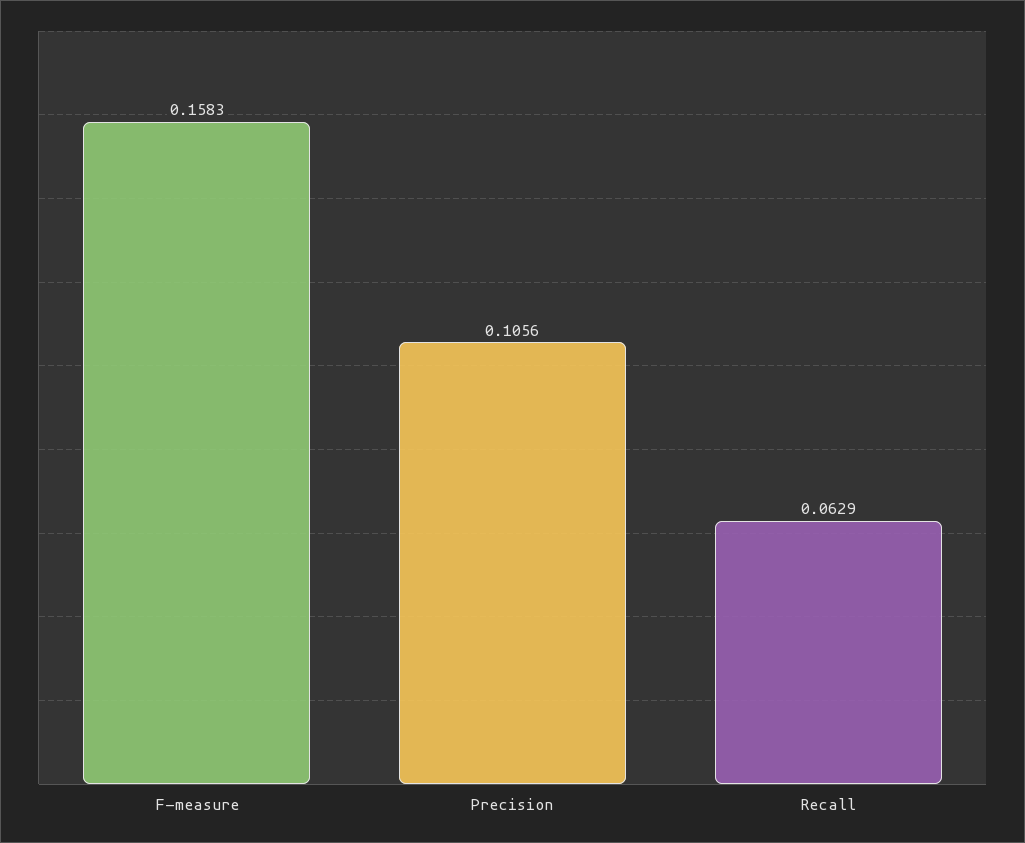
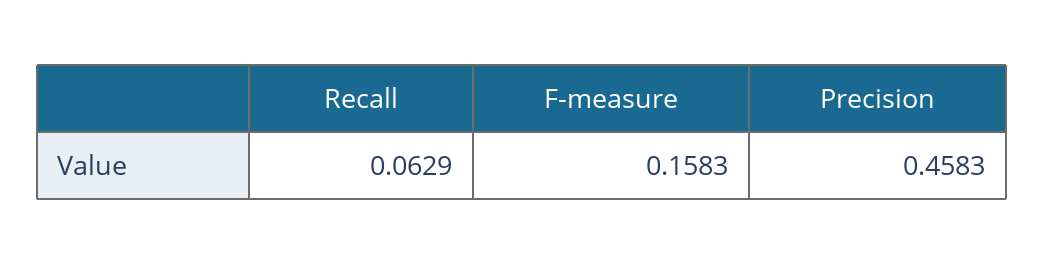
  {
    "F-measure": 0.1583,
-   "Precision": 0.1056,
+   "Precision": 0.4583,
    "Recall": 0.0629
  }

